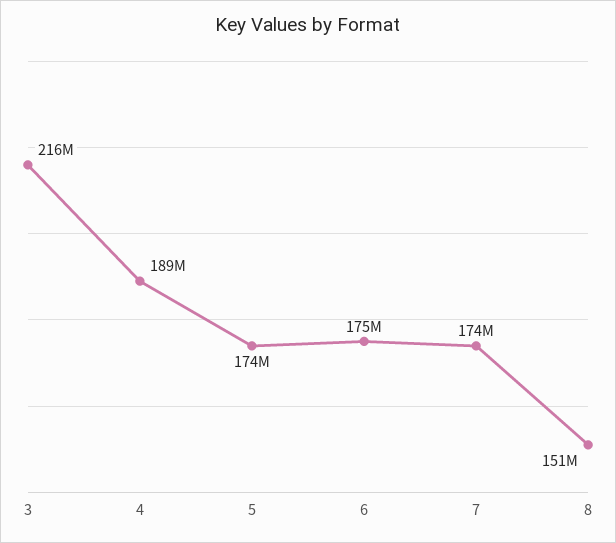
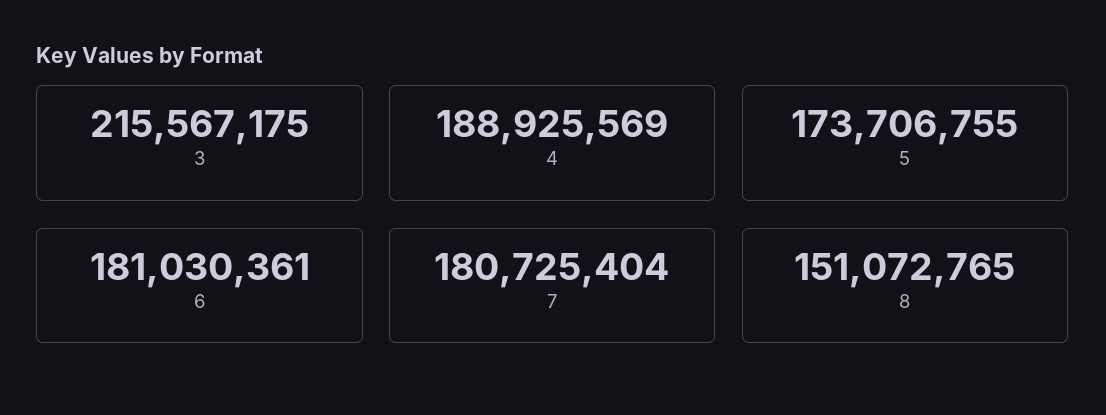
  {
    "3": 215567175,
    "4": 188925569,
    "5": 173706755,
-   "6": 175000000,
+   "6": 181030361,
-   "7": 174000000,
+   "7": 180725404,
    "8": 151072765
  }

